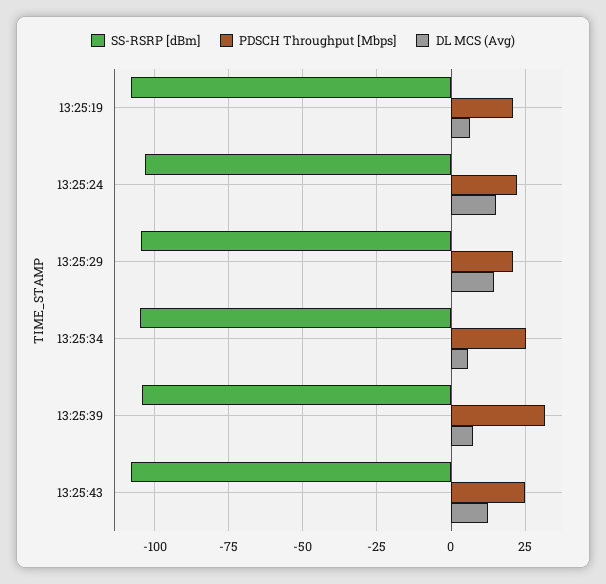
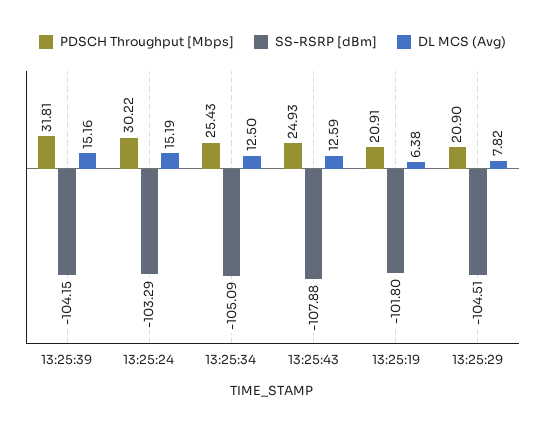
  {
    "SS-RSRP [dBm]": {
-     "13:25:19": -107.5,
+     "13:25:19": -101.8,
      "13:25:24": -103.29,
      "13:25:29": -104.51,
      "13:25:34": -105.09,
      "13:25:39": -104.15,
      "13:25:43": -107.88
    },
    "PDSCH Throughput [Mbps]": {
      "13:25:19": 20.91,
-     "13:25:24": 22.5,
+     "13:25:24": 30.22,
      "13:25:29": 20.9,
      "13:25:34": 25.43,
      "13:25:39": 31.81,
      "13:25:43": 24.93
    },
    "DL MCS (Avg)": {
      "13:25:19": 6.38,
      "13:25:24": 15.19,
-     "13:25:29": 15,
+     "13:25:29": 7.82,
-     "13:25:34": 5,
+     "13:25:34": 12.5,
-     "13:25:39": 7.5,
+     "13:25:39": 15.16,
      "13:25:43": 12.59
    }
  }

